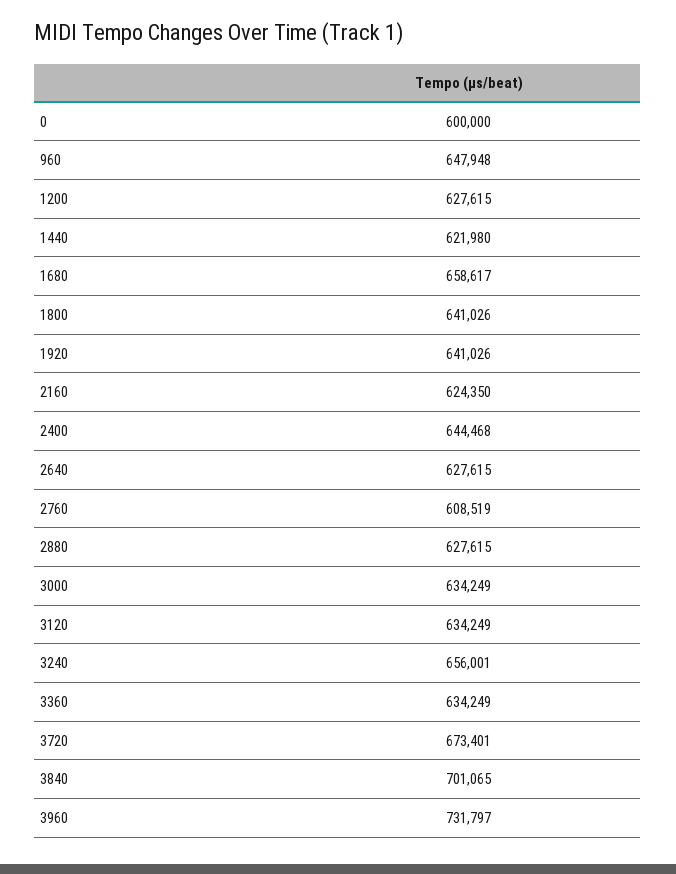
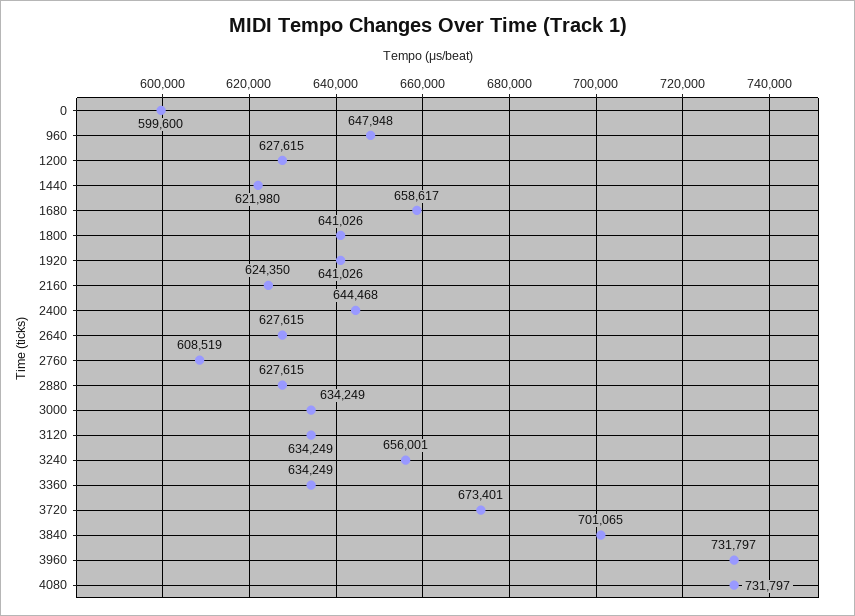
  {
-   "0": 600000,
+   "0": 599600,
    "960": 647948,
    "1200": 627615,
    "1440": 621980,
    "1680": 658617,
    "1800": 641026,
    "1920": 641026,
    "2160": 624350,
    "2400": 644468,
    "2640": 627615,
    "2760": 608519,
    "2880": 627615,
    "3000": 634249,
    "3120": 634249,
    "3240": 656001,
    "3360": 634249,
    "3720": 673401,
    "3840": 701065,
-   "3960": 731797
+   "3960": 731797,
+   "4080": 731797
  }

